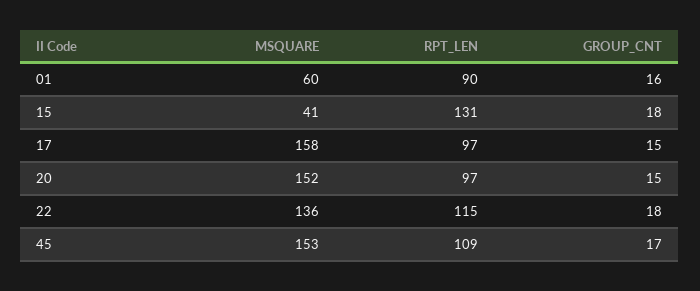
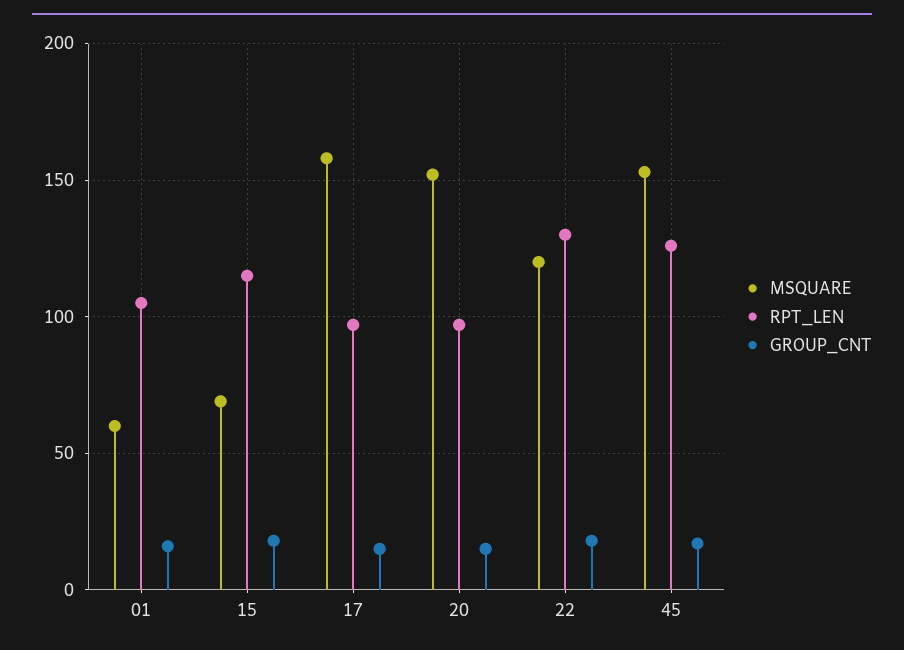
  {
    "MSQUARE": {
      "01": 60,
-     "15": 41,
+     "15": 70,
      "17": 158,
      "20": 152,
-     "22": 136,
+     "22": 120,
      "45": 153
    },
    "RPT_LEN": {
-     "01": 90,
+     "01": 105,
-     "15": 131,
+     "15": 115,
      "17": 97,
      "20": 97,
-     "22": 115,
+     "22": 130,
-     "45": 109
+     "45": 125
    },
    "GROUP_CNT": {
      "01": 16,
      "15": 18,
      "17": 15,
      "20": 15,
      "22": 18,
      "45": 17
    }
  }

